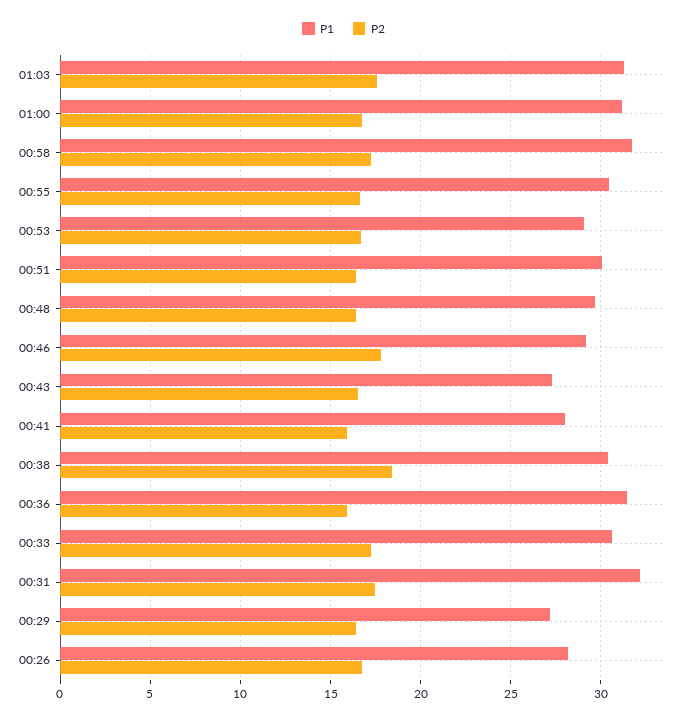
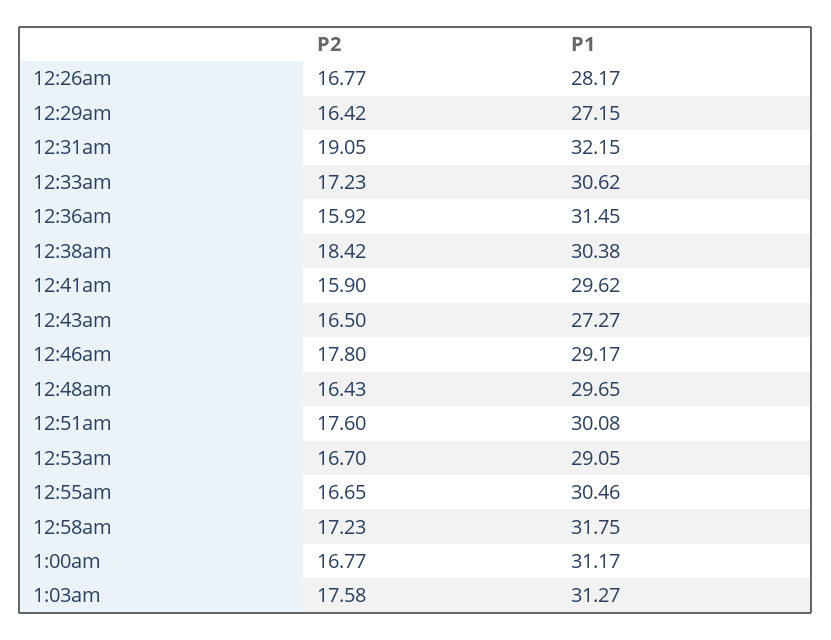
  {
    "P1": {
      "01:03": 31.27,
      "01:00": 31.17,
      "00:58": 31.75,
      "00:55": 30.46,
      "00:53": 29.05,
      "00:51": 30.08,
      "00:48": 29.65,
      "00:46": 29.17,
      "00:43": 27.27,
-     "00:41": 28,
+     "00:41": 29.62,
      "00:38": 30.38,
      "00:36": 31.45,
      "00:33": 30.62,
      "00:31": 32.15,
      "00:29": 27.15,
      "00:26": 28.17
    },
    "P2": {
      "01:03": 17.58,
      "01:00": 16.77,
      "00:58": 17.23,
      "00:55": 16.65,
      "00:53": 16.7,
-     "00:51": 16.5,
+     "00:51": 17.6,
      "00:48": 16.43,
      "00:46": 17.8,
      "00:43": 16.5,
      "00:41": 15.9,
      "00:38": 18.42,
      "00:36": 15.92,
      "00:33": 17.23,
-     "00:31": 17.5,
+     "00:31": 19.05,
      "00:29": 16.42,
      "00:26": 16.77
    }
  }

